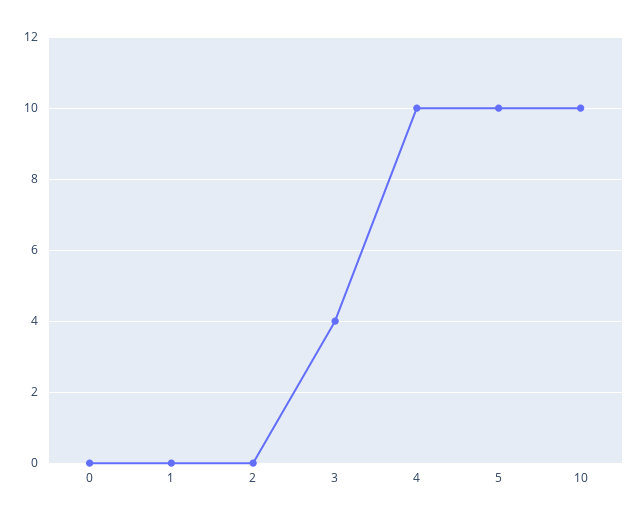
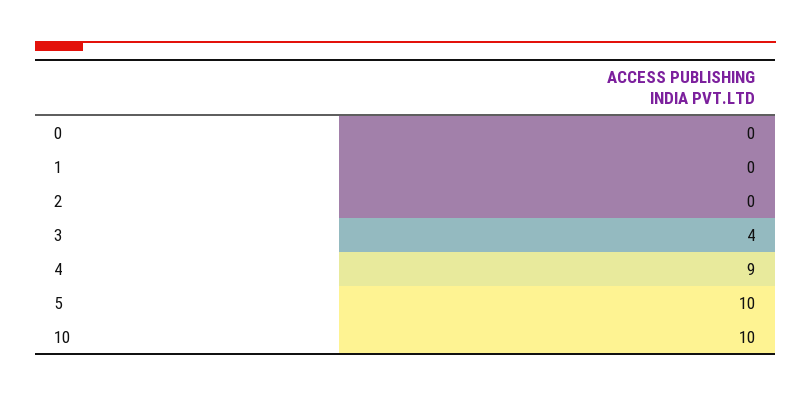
  {
    "0": 0,
    "1": 0,
    "2": 0,
    "3": 4,
-   "4": 10,
+   "4": 9,
    "5": 10,
    "10": 10
  }

